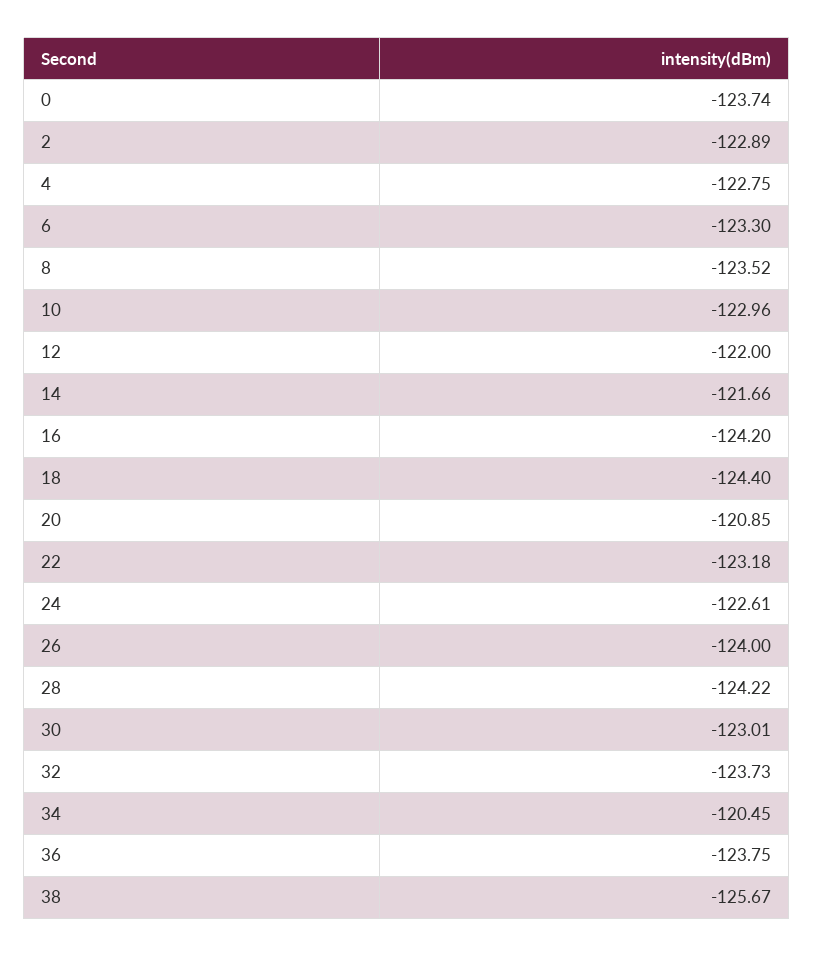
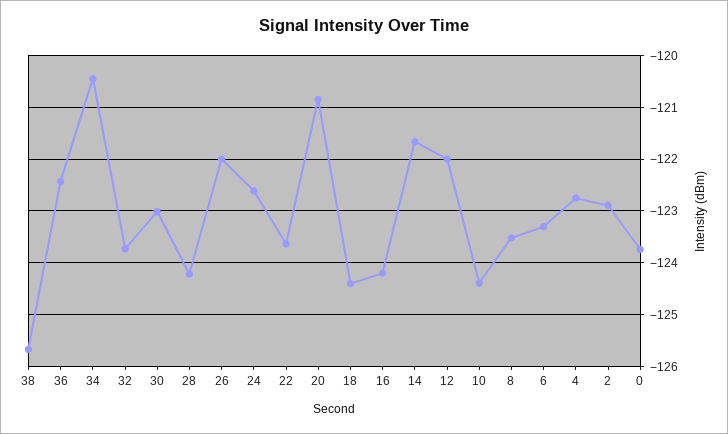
  {
    "0": -123.74,
    "2": -122.89,
    "4": -122.75,
    "6": -123.3,
    "8": -123.52,
-   "10": -122.96,
+   "10": -124.4,
    "12": -122,
    "14": -121.66,
    "16": -124.2,
    "18": -124.4,
    "20": -120.85,
-   "22": -123.18,
+   "22": -123.6,
    "24": -122.61,
-   "26": -124,
+   "26": -122,
    "28": -124.22,
    "30": -123.01,
    "32": -123.73,
    "34": -120.45,
-   "36": -123.75,
+   "36": -122.4,
    "38": -125.67
  }

